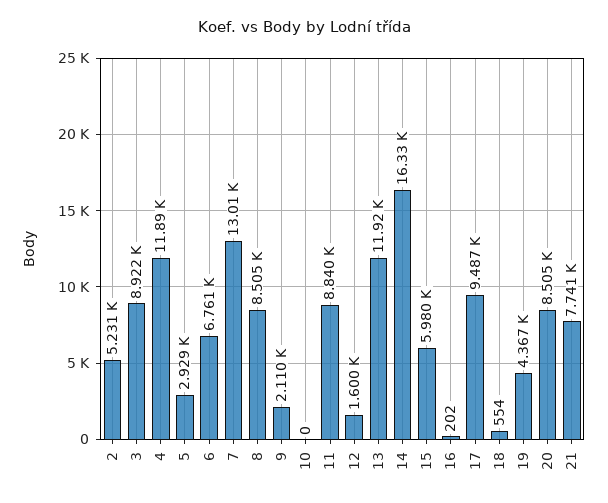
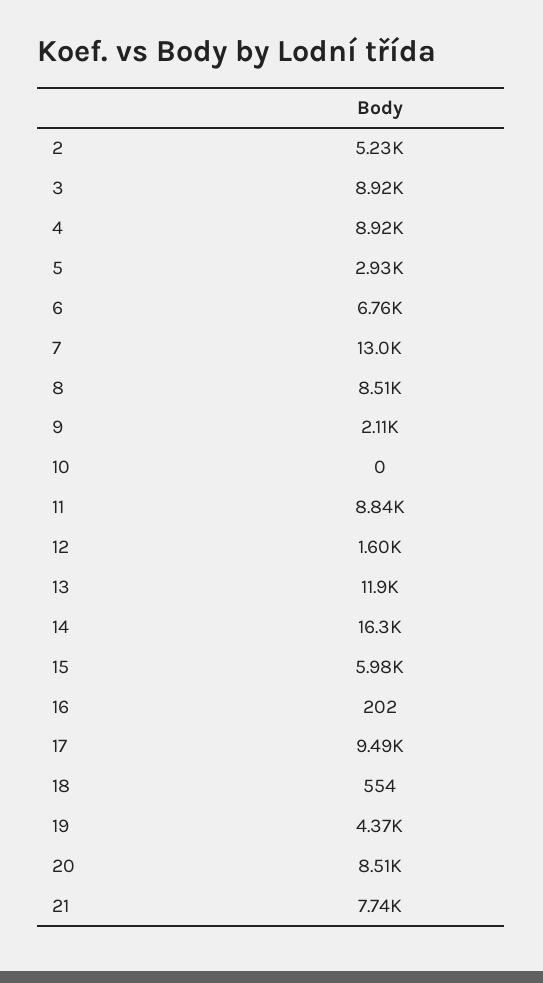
  {
    "2": 5231,
    "3": 8922,
-   "4": 11890,
+   "4": 8920,
    "5": 2929,
    "6": 6761,
    "7": 13010,
    "8": 8505,
    "9": 2110,
    "10": 0,
    "11": 8840,
    "12": 1600,
    "13": 11920,
    "14": 16330,
    "15": 5980,
    "16": 202,
    "17": 9487,
    "18": 554,
    "19": 4367,
    "20": 8505,
    "21": 7741
  }

